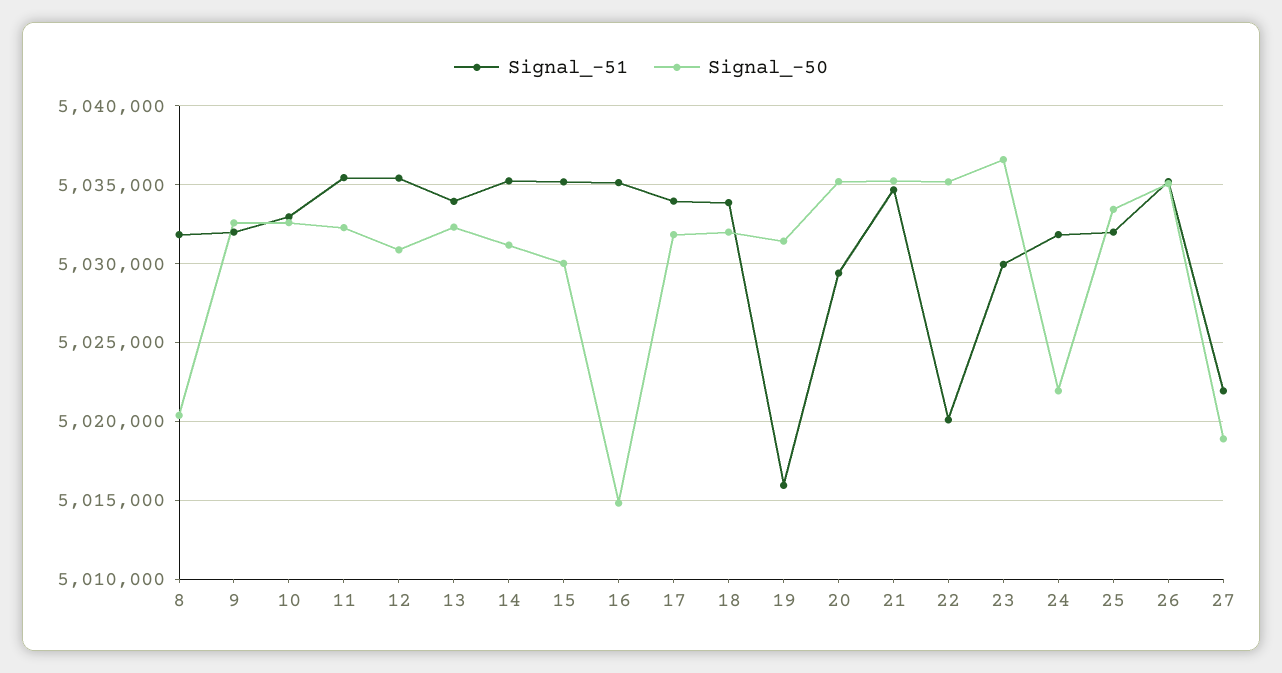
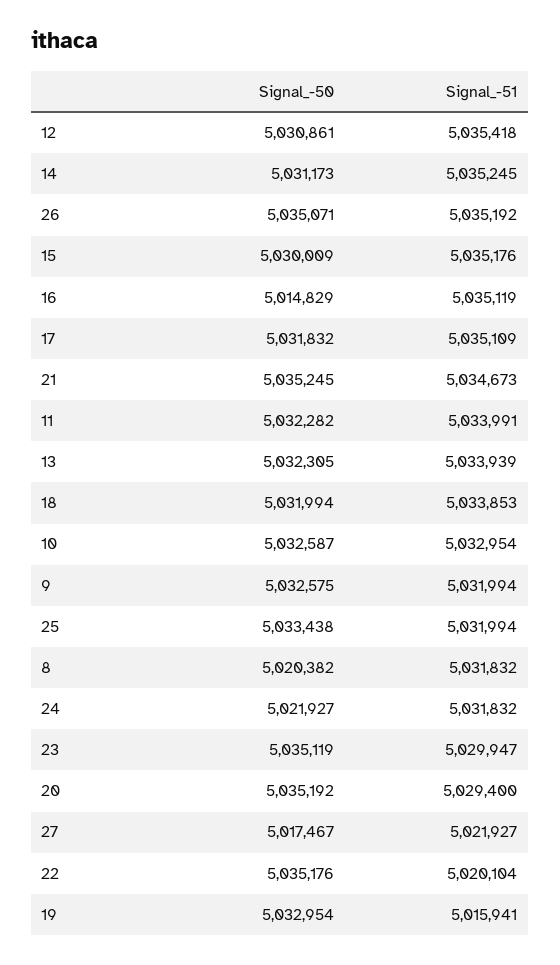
  {
    "Signal_-51": {
      "8": 5031832,
      "9": 5031994,
      "10": 5032954,
-     "11": 5035500,
+     "11": 5033991,
      "12": 5035418,
      "13": 5033939,
      "14": 5035245,
      "15": 5035176,
      "16": 5035119,
-     "17": 5034000,
+     "17": 5035109,
      "18": 5033853,
      "19": 5015941,
      "20": 5029400,
      "21": 5034673,
      "22": 5020104,
      "23": 5029947,
      "24": 5031832,
      "25": 5031994,
      "26": 5035192,
      "27": 5021927
    },
    "Signal_-50": {
      "8": 5020382,
      "9": 5032575,
      "10": 5032587,
      "11": 5032282,
      "12": 5030861,
      "13": 5032305,
      "14": 5031173,
      "15": 5030009,
      "16": 5014829,
      "17": 5031832,
      "18": 5031994,
-     "19": 5031500,
+     "19": 5032954,
      "20": 5035192,
      "21": 5035245,
      "22": 5035176,
-     "23": 5036500,
+     "23": 5035119,
      "24": 5021927,
      "25": 5033438,
      "26": 5035071,
-     "27": 5019000
+     "27": 5017467
    }
  }

